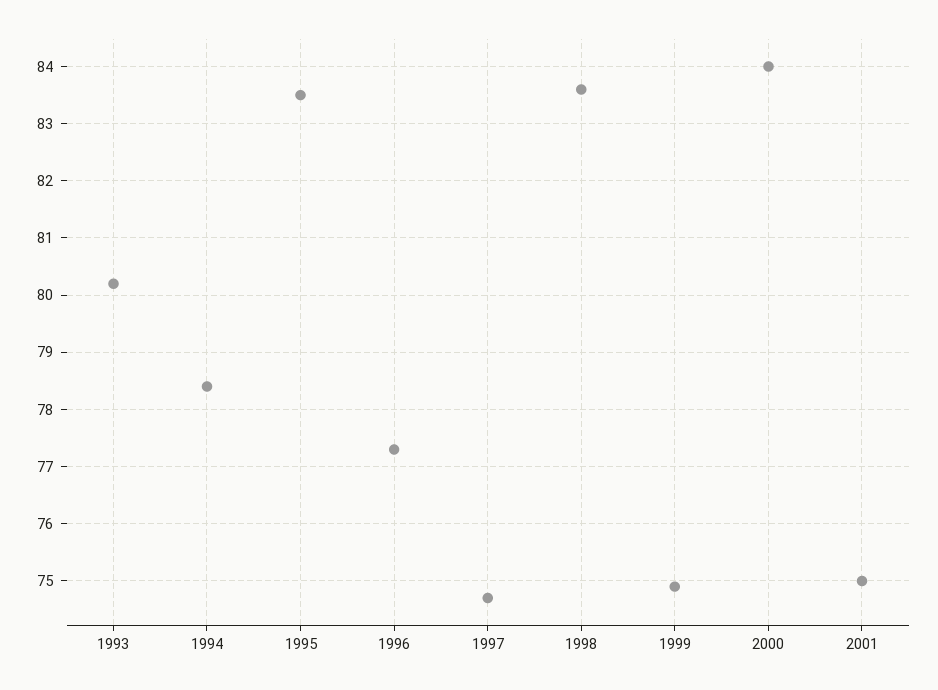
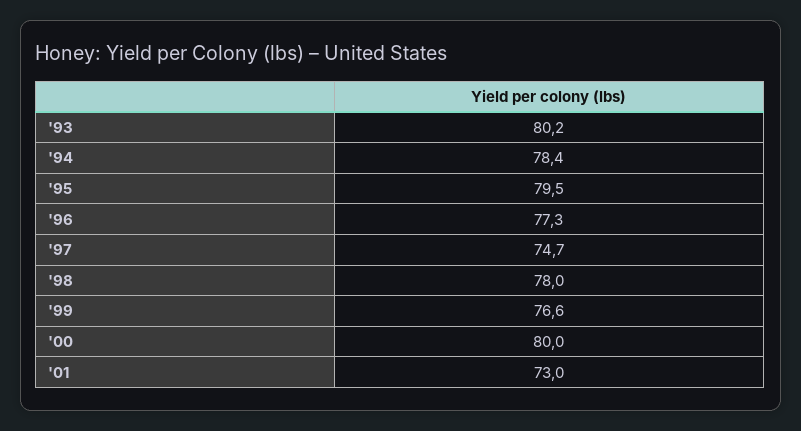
  {
    "1993": 80.2,
    "1994": 78.4,
-   "1995": 83.5,
+   "1995": 79.5,
    "1996": 77.3,
    "1997": 74.7,
-   "1998": 83.5,
+   "1998": 78,
-   "1999": 75,
+   "1999": 76.6,
-   "2000": 84,
+   "2000": 80,
-   "2001": 75
+   "2001": 73
  }

